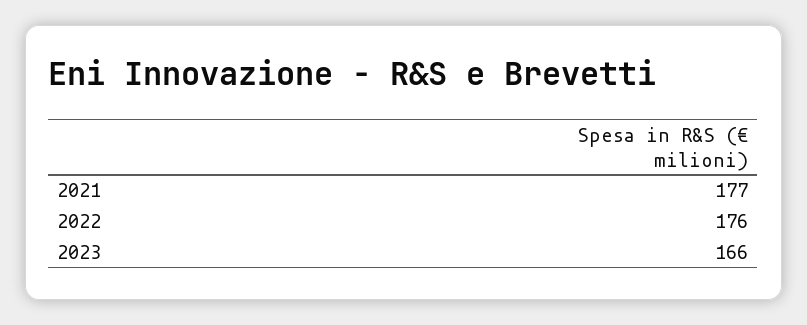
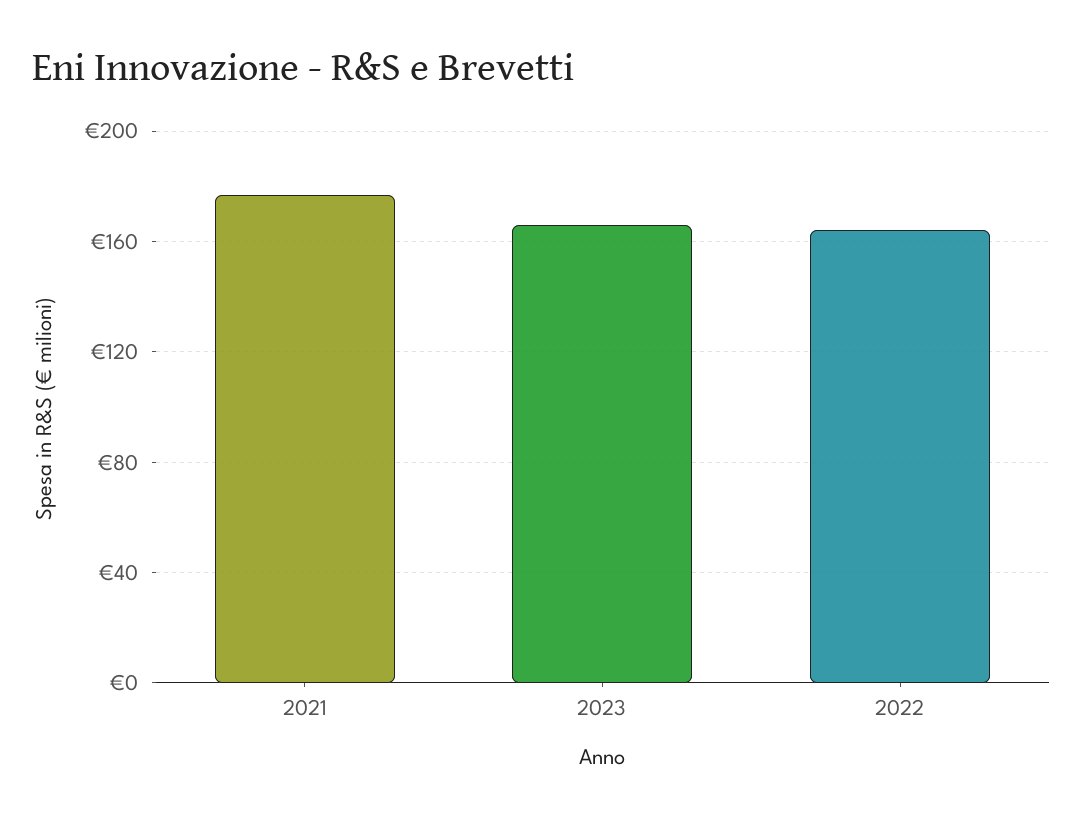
  {
    "2021": 177,
-   "2022": 176,
+   "2022": 165,
    "2023": 166
  }

